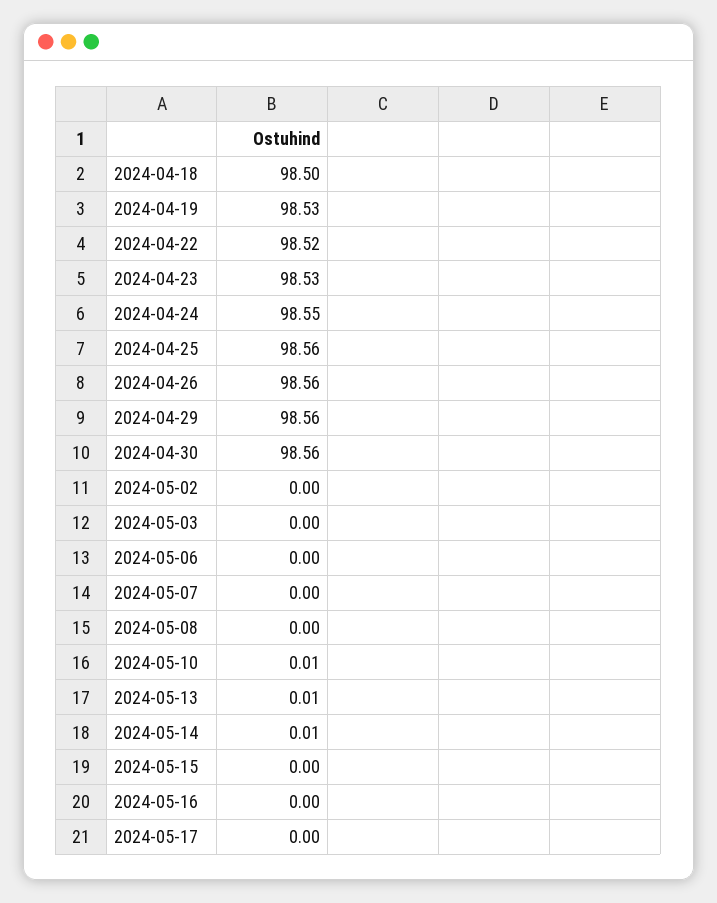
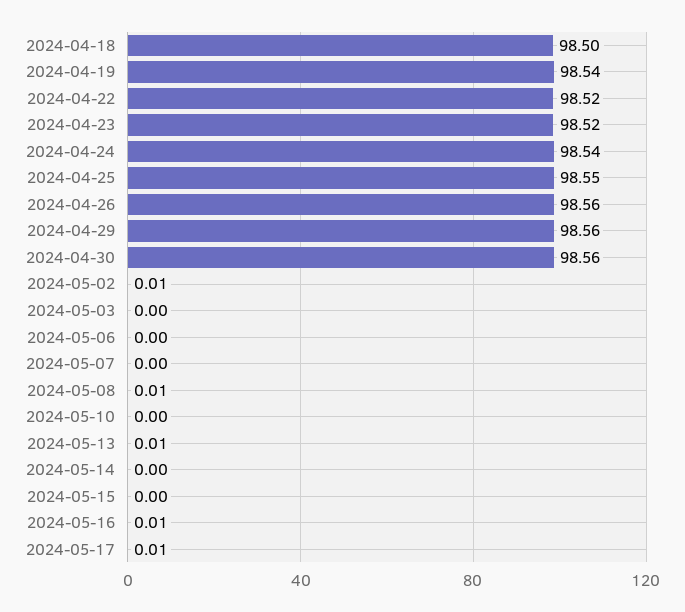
  {
    "2024-04-18": 98.5,
-   "2024-04-19": 98.53,
+   "2024-04-19": 98.54,
    "2024-04-22": 98.52,
-   "2024-04-23": 98.53,
+   "2024-04-23": 98.52,
-   "2024-04-24": 98.55,
+   "2024-04-24": 98.54,
-   "2024-04-25": 98.56,
+   "2024-04-25": 98.55,
    "2024-04-26": 98.56,
    "2024-04-29": 98.56,
    "2024-04-30": 98.56,
-   "2024-05-02": 0,
+   "2024-05-02": 0.01,
    "2024-05-03": 0,
    "2024-05-06": 0,
    "2024-05-07": 0,
-   "2024-05-08": 0,
+   "2024-05-08": 0.01,
-   "2024-05-10": 0.01,
+   "2024-05-10": 0,
    "2024-05-13": 0.01,
-   "2024-05-14": 0.01,
+   "2024-05-14": 0,
    "2024-05-15": 0,
-   "2024-05-16": 0,
+   "2024-05-16": 0.01,
-   "2024-05-17": 0
+   "2024-05-17": 0.01
  }

